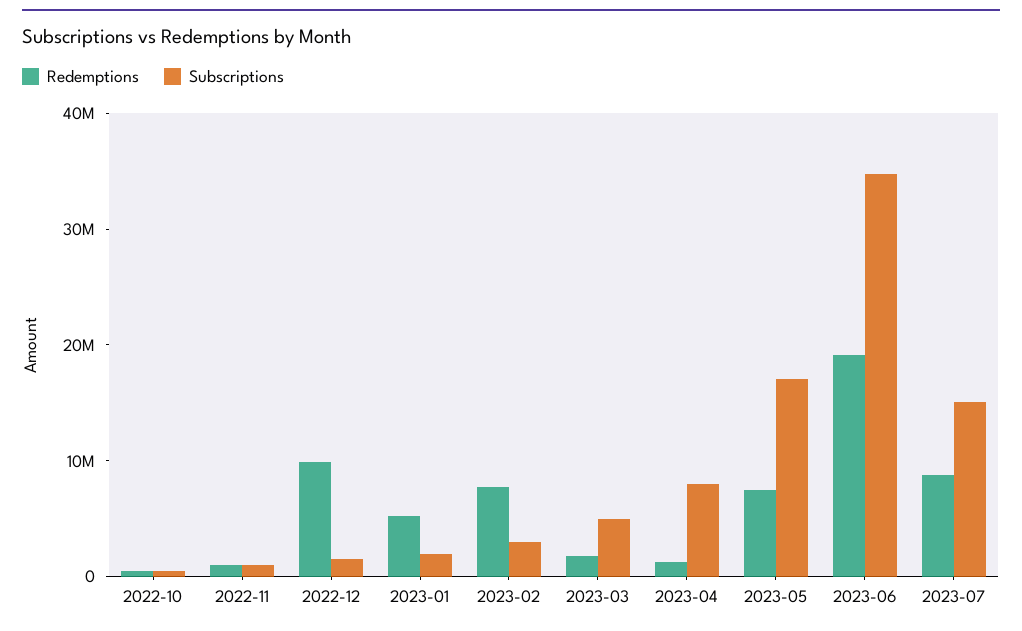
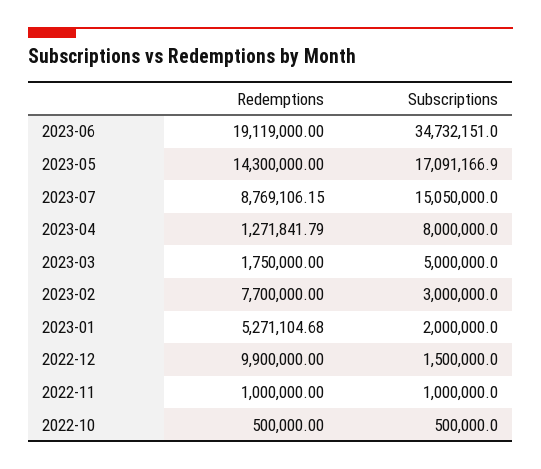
  {
    "Redemptions": {
      "2022-10": 500000,
      "2022-11": 1000000,
      "2022-12": 9900000,
      "2023-01": 5271104.68,
      "2023-02": 7700000,
      "2023-03": 1750000,
      "2023-04": 1271841.79,
-     "2023-05": 8000000,
+     "2023-05": 14300000,
      "2023-06": 19119000,
      "2023-07": 8769106.15
    },
    "Subscriptions": {
      "2022-10": 500000,
      "2022-11": 1000000,
      "2022-12": 1500000,
      "2023-01": 2000000,
      "2023-02": 3000000,
      "2023-03": 5000000,
      "2023-04": 8000000,
      "2023-05": 17091166.9,
      "2023-06": 34732151,
      "2023-07": 15050000
    }
  }

